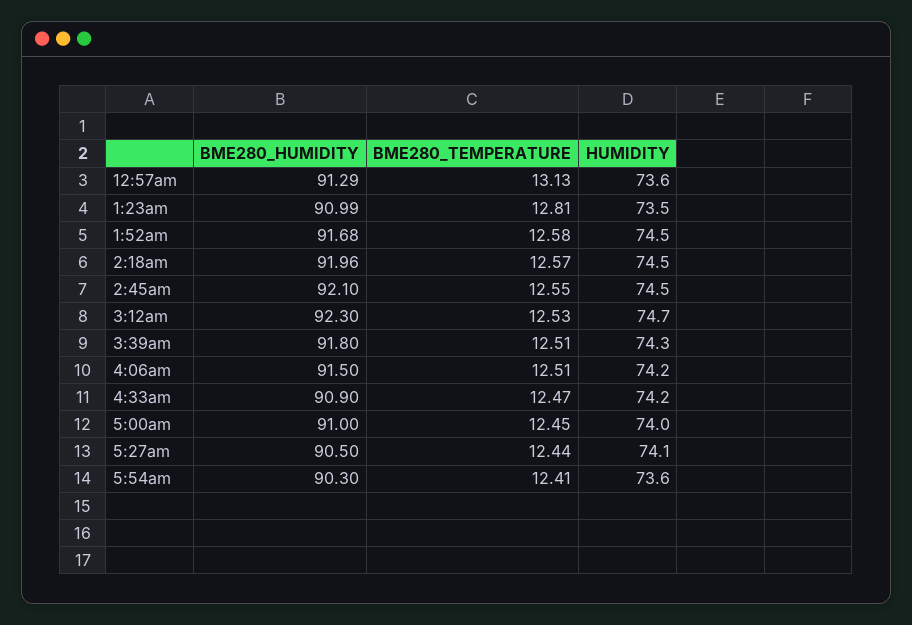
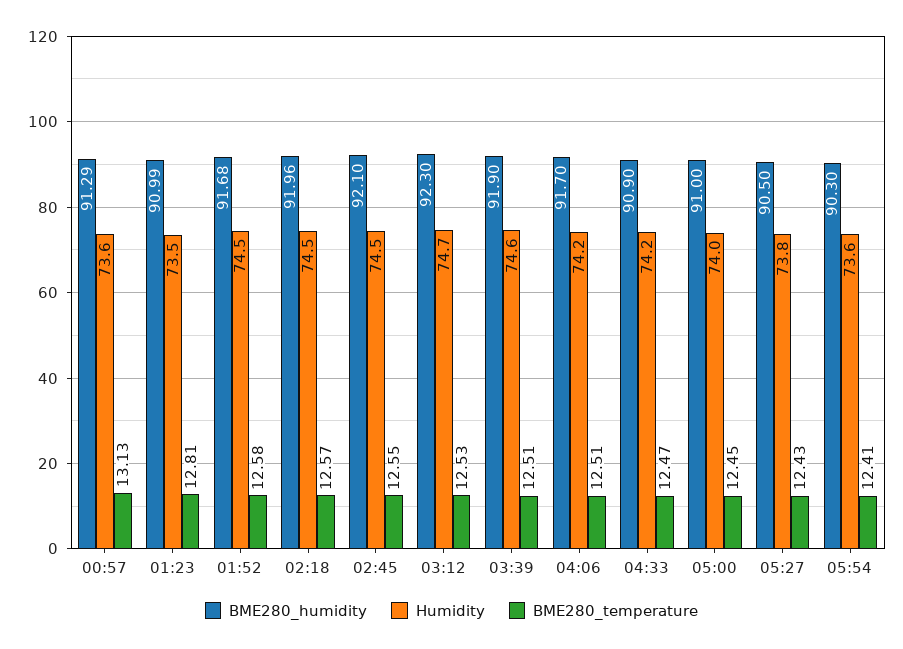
  {
    "BME280_HUMIDITY": {
      "12:57am": 91.29,
      "1:23am": 90.99,
      "1:52am": 91.68,
      "2:18am": 91.96,
      "2:45am": 92.1,
      "3:12am": 92.3,
-     "3:39am": 91.8,
+     "3:39am": 91.9,
-     "4:06am": 91.5,
+     "4:06am": 91.7,
      "4:33am": 90.9,
      "5:00am": 91,
      "5:27am": 90.5,
      "5:54am": 90.3
    },
    "BME280_TEMPERATURE": {
      "12:57am": 13.13,
      "1:23am": 12.81,
      "1:52am": 12.58,
      "2:18am": 12.57,
      "2:45am": 12.55,
      "3:12am": 12.53,
      "3:39am": 12.51,
      "4:06am": 12.51,
      "4:33am": 12.47,
      "5:00am": 12.45,
-     "5:27am": 12.44,
+     "5:27am": 12.43,
      "5:54am": 12.41
    },
    "HUMIDITY": {
      "12:57am": 73.6,
      "1:23am": 73.5,
      "1:52am": 74.5,
      "2:18am": 74.5,
      "2:45am": 74.5,
      "3:12am": 74.7,
-     "3:39am": 74.3,
+     "3:39am": 74.6,
      "4:06am": 74.2,
      "4:33am": 74.2,
      "5:00am": 74,
-     "5:27am": 74.1,
+     "5:27am": 73.8,
      "5:54am": 73.6
    }
  }

